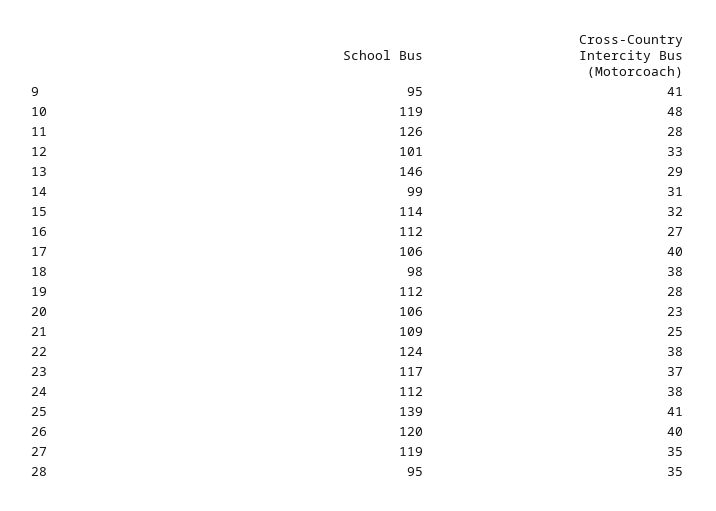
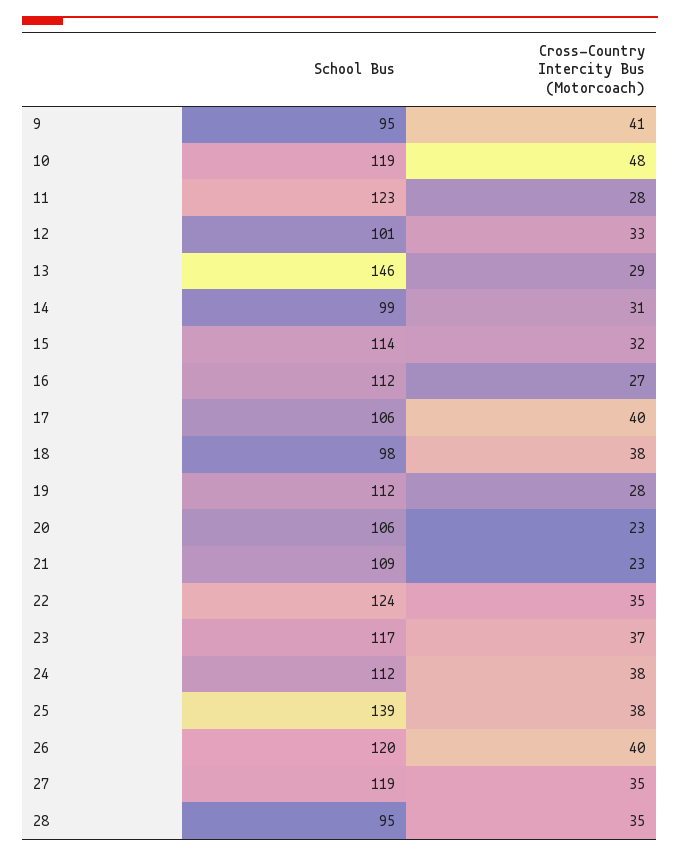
  {
    "School Bus": {
      "9": 95,
      "10": 119,
-     "11": 126,
+     "11": 123,
      "12": 101,
      "13": 146,
      "14": 99,
      "15": 114,
      "16": 112,
      "17": 106,
      "18": 98,
      "19": 112,
      "20": 106,
      "21": 109,
      "22": 124,
      "23": 117,
      "24": 112,
      "25": 139,
      "26": 120,
      "27": 119,
      "28": 95
    },
    "Cross-Country Intercity Bus (Motorcoach)": {
      "9": 41,
      "10": 48,
      "11": 28,
      "12": 33,
      "13": 29,
      "14": 31,
      "15": 32,
      "16": 27,
      "17": 40,
      "18": 38,
      "19": 28,
      "20": 23,
-     "21": 25,
+     "21": 23,
-     "22": 38,
+     "22": 35,
      "23": 37,
      "24": 38,
-     "25": 41,
+     "25": 38,
      "26": 40,
      "27": 35,
      "28": 35
    }
  }

